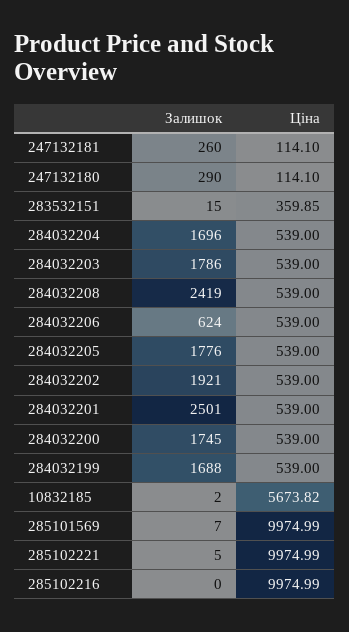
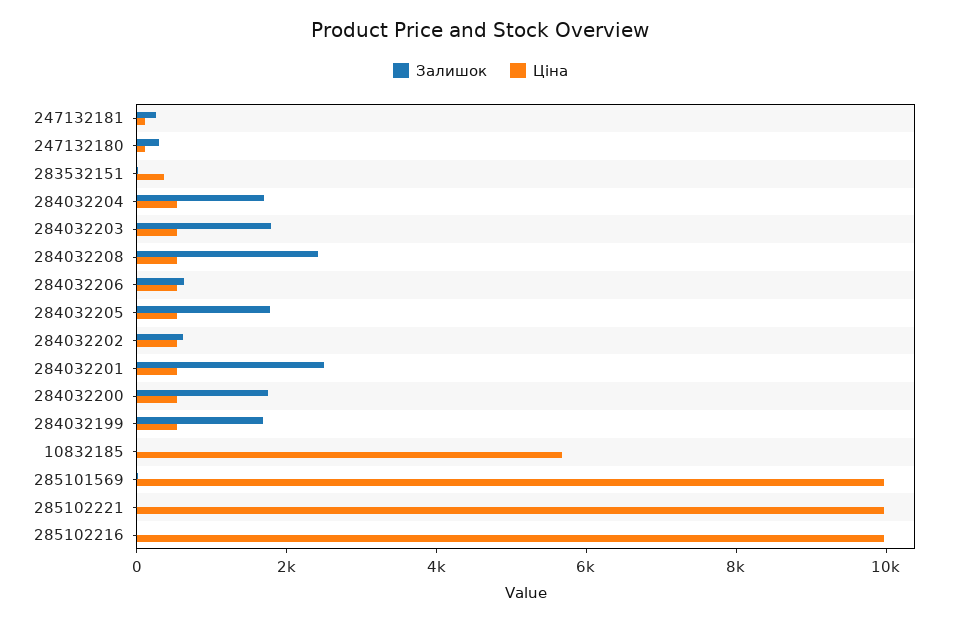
  {
    "Залишок": {
      "247132181": 260,
      "247132180": 290,
      "283532151": 15,
      "284032204": 1696,
      "284032203": 1786,
      "284032208": 2419,
      "284032206": 624,
      "284032205": 1776,
-     "284032202": 1921,
+     "284032202": 500,
      "284032201": 2501,
      "284032200": 1745,
      "284032199": 1688,
      "10832185": 2,
      "285101569": 7,
      "285102221": 5,
      "285102216": 0
    },
    "Ціна": {
      "247132181": 114.1,
      "247132180": 114.1,
      "283532151": 359.85,
      "284032204": 539,
      "284032203": 539,
      "284032208": 539,
      "284032206": 539,
      "284032205": 539,
      "284032202": 539,
      "284032201": 539,
      "284032200": 539,
      "284032199": 539,
      "10832185": 5673.82,
      "285101569": 9974.99,
      "285102221": 9974.99,
      "285102216": 9974.99
    }
  }

